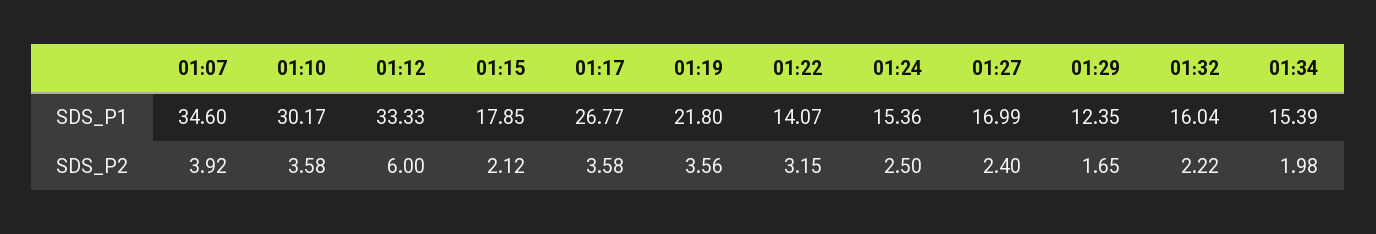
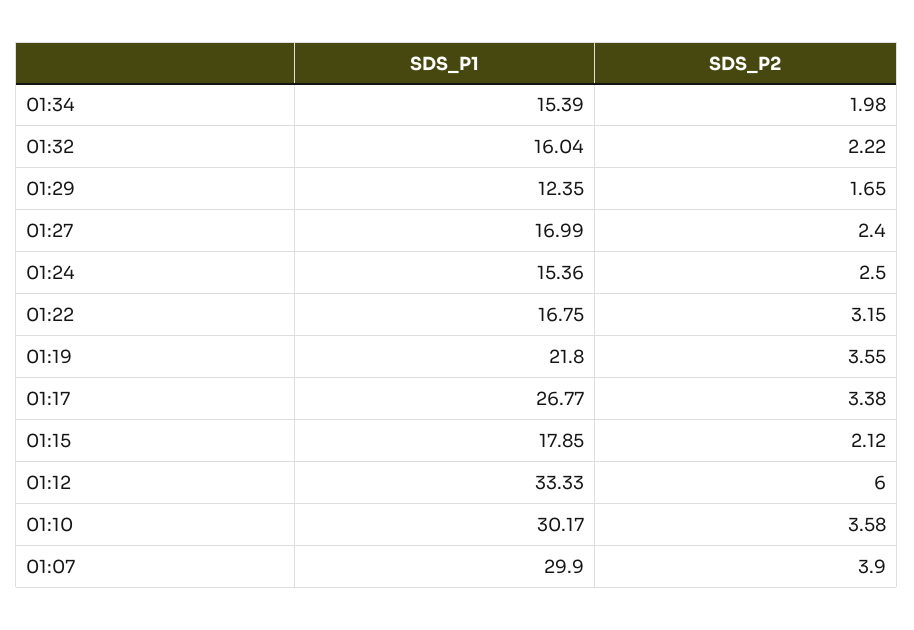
  {
    "01:07": {
-     "SDS_P1": 34.6,
+     "SDS_P1": 29.9,
-     "SDS_P2": 3.92
+     "SDS_P2": 3.9
    },
    "01:10": {
      "SDS_P1": 30.17,
      "SDS_P2": 3.58
    },
    "01:12": {
      "SDS_P1": 33.33,
      "SDS_P2": 6
    },
    "01:15": {
      "SDS_P1": 17.85,
      "SDS_P2": 2.12
    },
    "01:17": {
      "SDS_P1": 26.77,
-     "SDS_P2": 3.58
+     "SDS_P2": 3.38
    },
    "01:19": {
      "SDS_P1": 21.8,
-     "SDS_P2": 3.56
+     "SDS_P2": 3.55
    },
    "01:22": {
-     "SDS_P1": 14.07,
+     "SDS_P1": 16.75,
      "SDS_P2": 3.15
    },
    "01:24": {
      "SDS_P1": 15.36,
      "SDS_P2": 2.5
    },
    "01:27": {
      "SDS_P1": 16.99,
      "SDS_P2": 2.4
    },
    "01:29": {
      "SDS_P1": 12.35,
      "SDS_P2": 1.65
    },
    "01:32": {
      "SDS_P1": 16.04,
      "SDS_P2": 2.22
    },
    "01:34": {
      "SDS_P1": 15.39,
      "SDS_P2": 1.98
    }
  }

